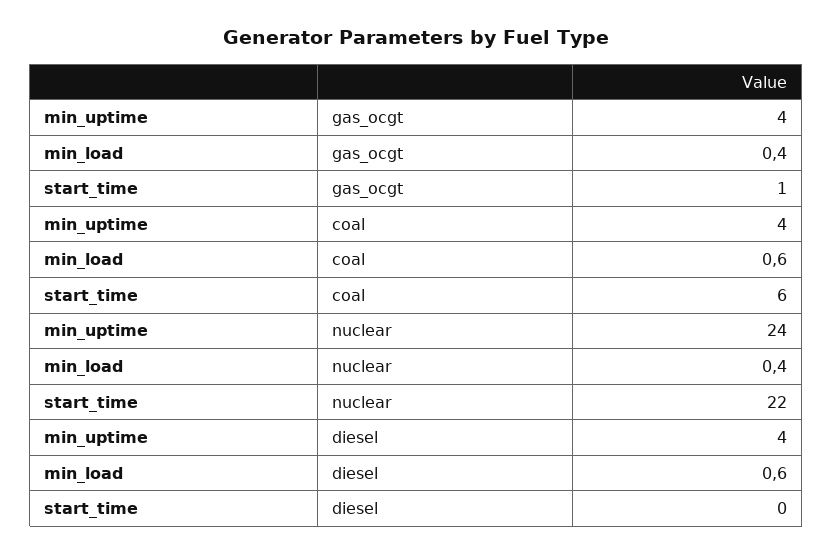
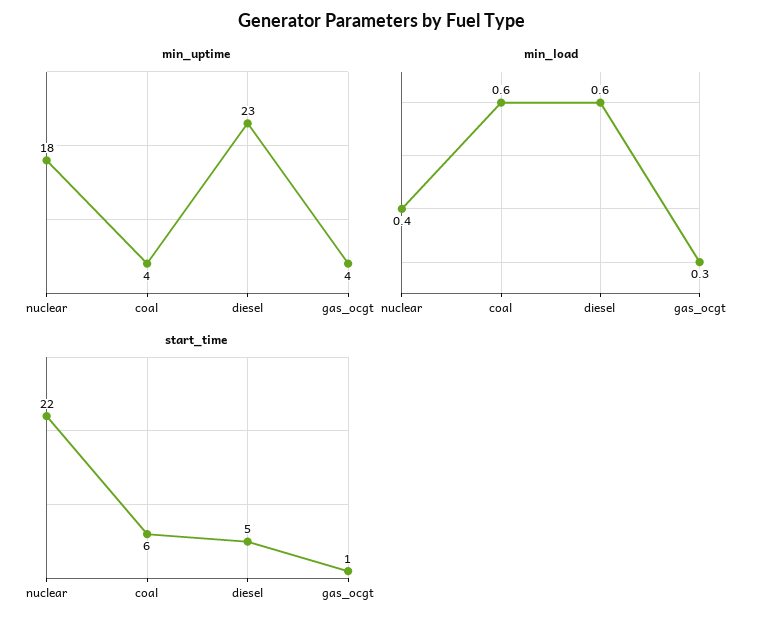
  {
    "min_uptime": {
      "gas_ocgt": 4,
      "coal": 4,
-     "nuclear": 24,
+     "nuclear": 18,
-     "diesel": 4
+     "diesel": 23
    },
    "min_load": {
-     "gas_ocgt": 0.4,
+     "gas_ocgt": 0.3,
      "coal": 0.6,
      "nuclear": 0.4,
      "diesel": 0.6
    },
    "start_time": {
      "gas_ocgt": 1,
      "coal": 6,
      "nuclear": 22,
-     "diesel": 0
+     "diesel": 5
    }
  }

